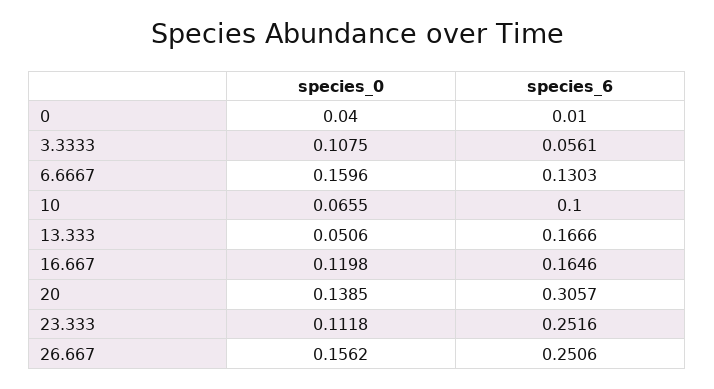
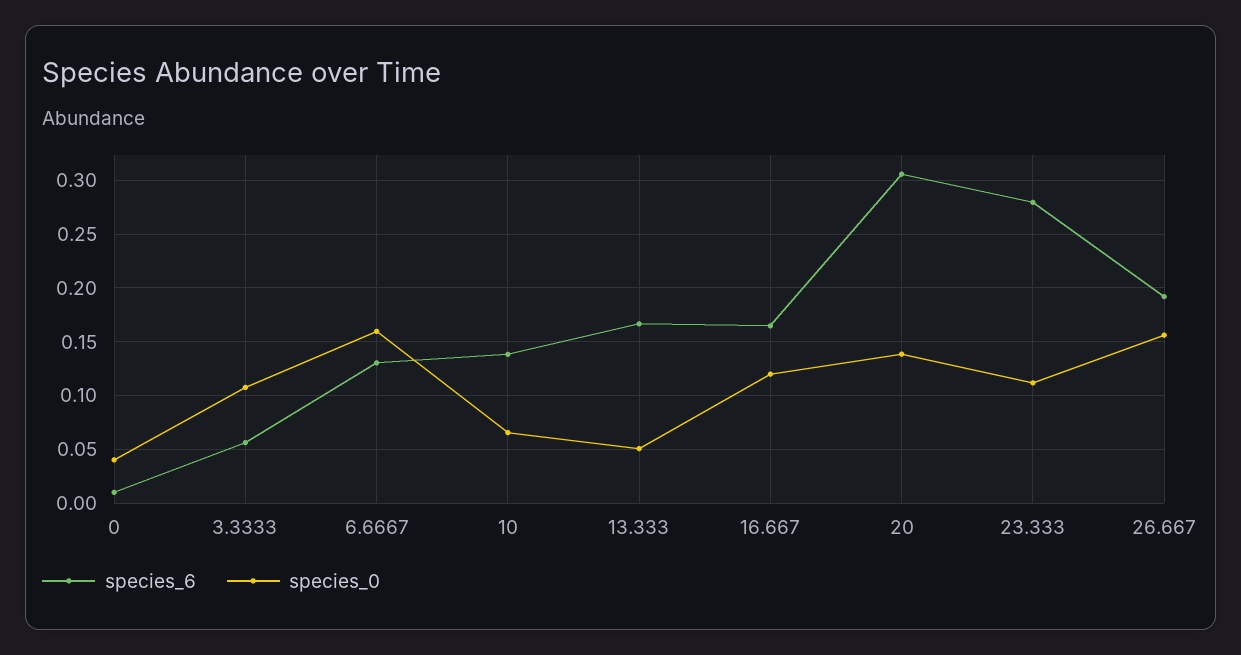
  {
    "species_0": {
      "0": 0.04,
      "3.3333": 0.1075,
      "6.6667": 0.1596,
      "10": 0.0655,
      "13.333": 0.0506,
      "16.667": 0.1198,
      "20": 0.1385,
      "23.333": 0.1118,
      "26.667": 0.1562
    },
    "species_6": {
      "0": 0.01,
      "3.3333": 0.0561,
      "6.6667": 0.1303,
-     "10": 0.1,
+     "10": 0.14,
      "13.333": 0.1666,
      "16.667": 0.1646,
      "20": 0.3057,
-     "23.333": 0.2516,
+     "23.333": 0.28,
-     "26.667": 0.2506
+     "26.667": 0.19
    }
  }

